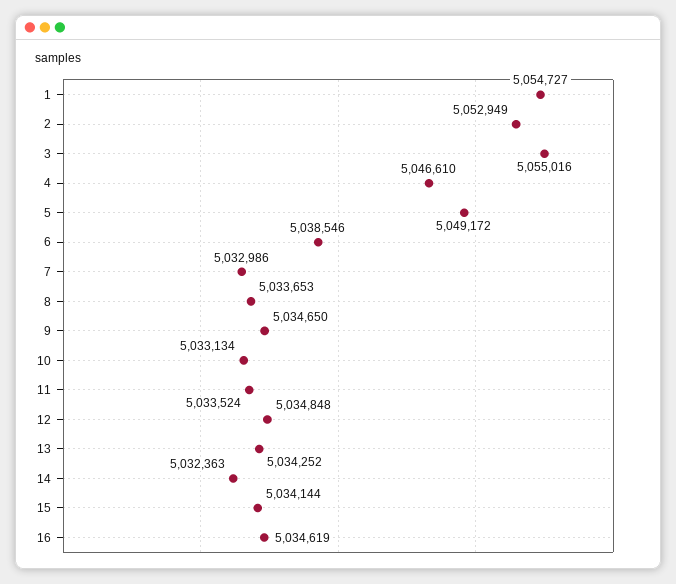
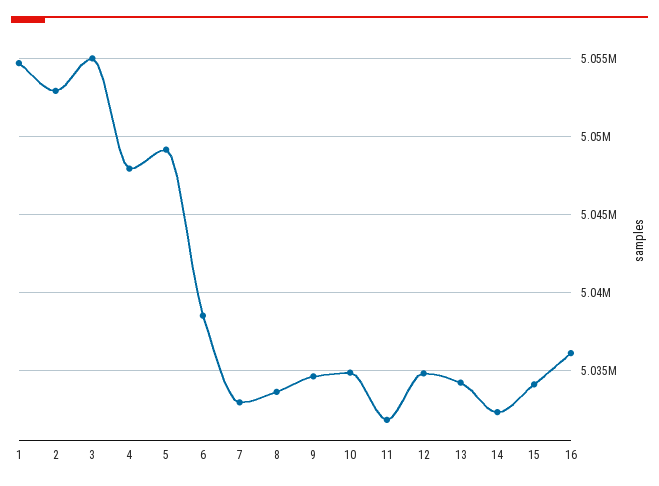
  {
    "1": 5054727,
    "2": 5052949,
    "3": 5055016,
-   "4": 5046610,
+   "4": 5048000,
    "5": 5049172,
    "6": 5038546,
    "7": 5032986,
    "8": 5033653,
    "9": 5034650,
-   "10": 5033134,
+   "10": 5035000,
-   "11": 5033524,
+   "11": 5032000,
    "12": 5034848,
    "13": 5034252,
    "14": 5032363,
    "15": 5034144,
-   "16": 5034619
+   "16": 5036000
  }

